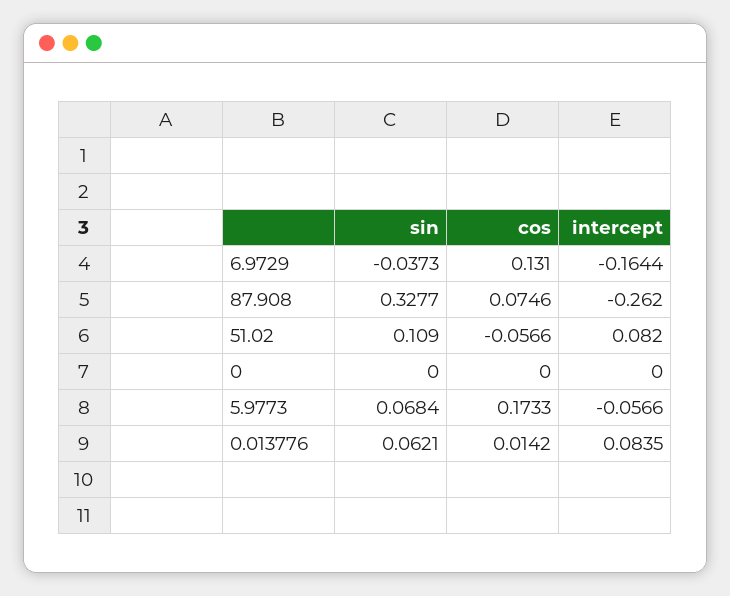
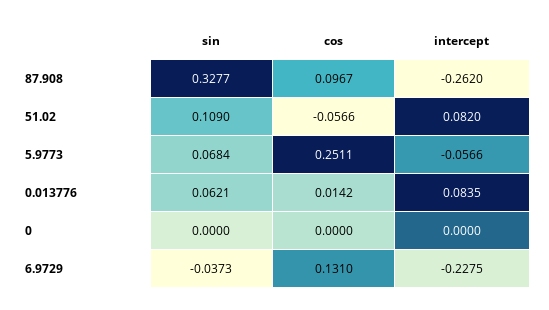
  {
    "sin": {
      "6.9729": -0.0373,
      "87.908": 0.3277,
      "51.02": 0.109,
      "0": 0,
      "5.9773": 0.0684,
      "0.013776": 0.0621
    },
    "cos": {
      "6.9729": 0.131,
-     "87.908": 0.0746,
+     "87.908": 0.0967,
      "51.02": -0.0566,
      "0": 0,
-     "5.9773": 0.1733,
+     "5.9773": 0.2511,
      "0.013776": 0.0142
    },
    "intercept": {
-     "6.9729": -0.1644,
+     "6.9729": -0.2275,
      "87.908": -0.262,
      "51.02": 0.082,
      "0": 0,
      "5.9773": -0.0566,
      "0.013776": 0.0835
    }
  }

